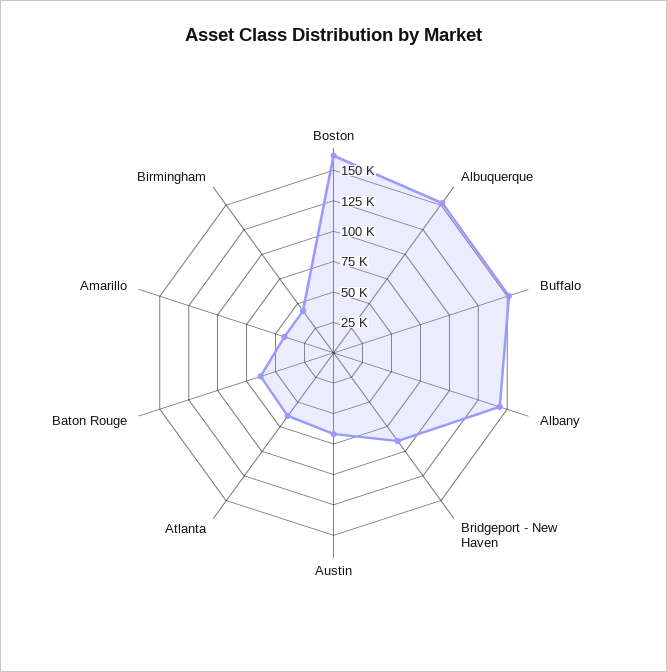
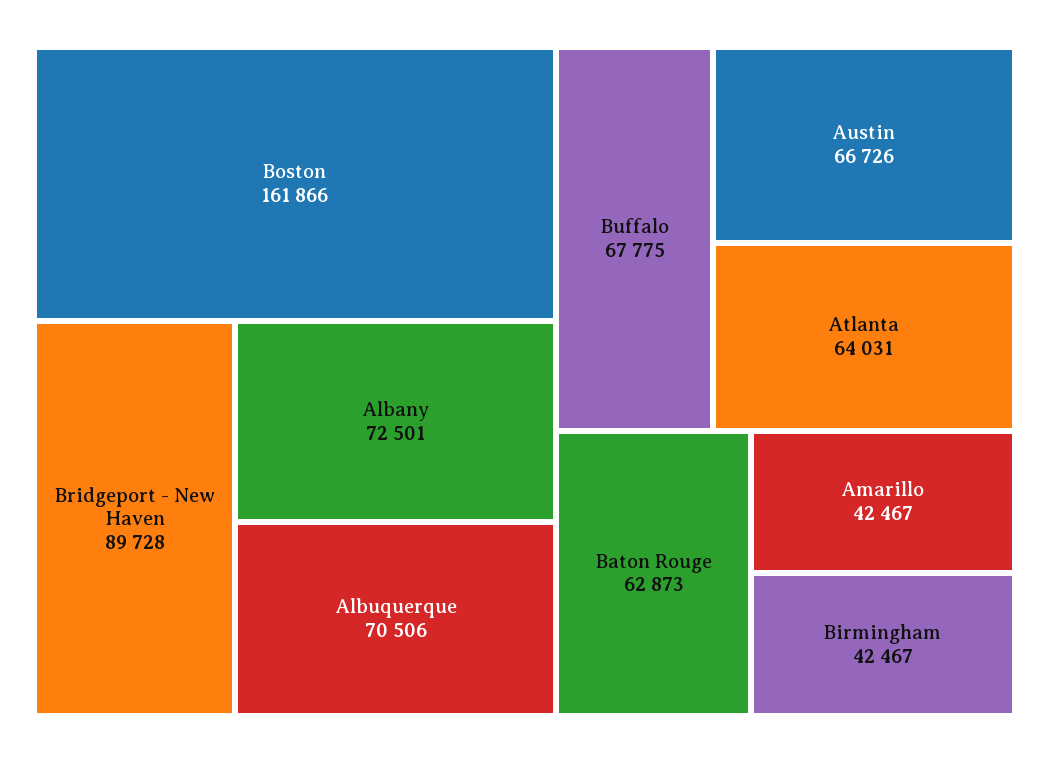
  {
    "Boston": 161866,
-   "Albuquerque": 150000,
+   "Albuquerque": 70506,
-   "Buffalo": 150000,
+   "Buffalo": 67775,
-   "Albany": 150000,
+   "Albany": 72501,
    "Bridgeport - New Haven": 89728,
    "Austin": 66726,
    "Atlanta": 64031,
    "Baton Rouge": 62873,
    "Amarillo": 42467,
    "Birmingham": 42467
  }

